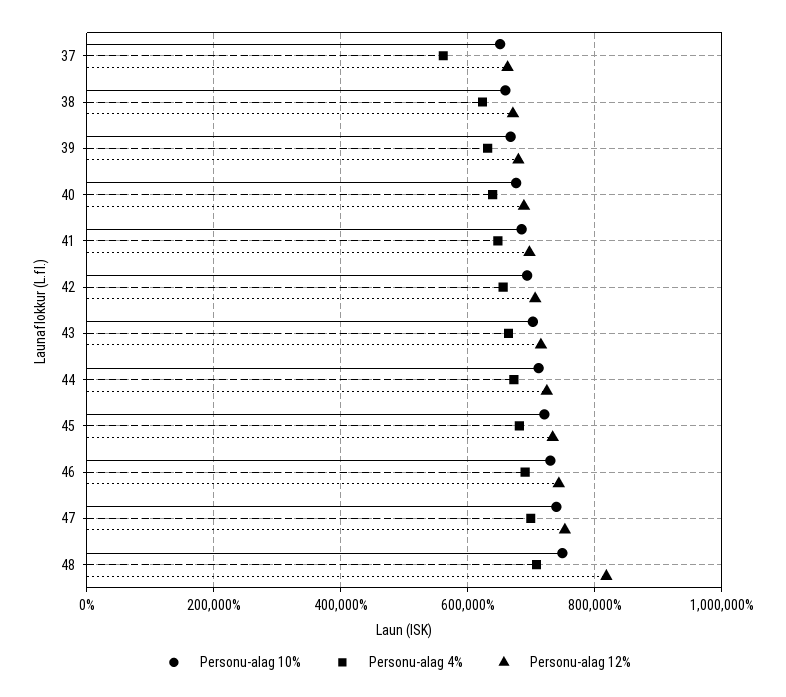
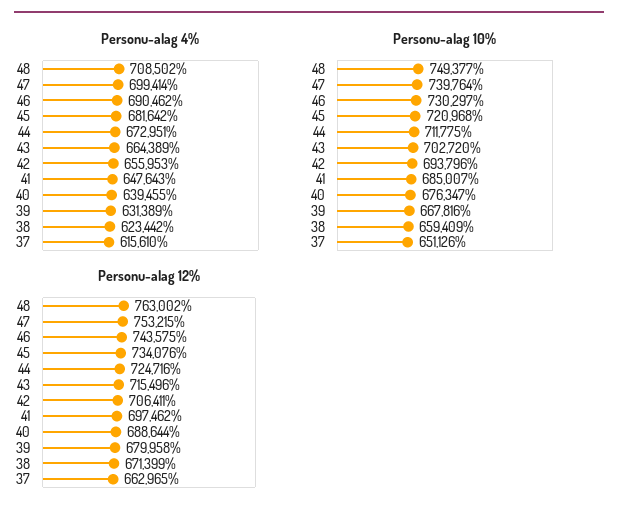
  {
    "Personu-alag 10%": {
      "37": 651126,
      "38": 659409,
      "39": 667816,
      "40": 676347,
      "41": 685007,
      "42": 693796,
      "43": 702720,
      "44": 711775,
      "45": 720968,
      "46": 730297,
      "47": 739764,
      "48": 749377
    },
    "Personu-alag 4%": {
-     "37": 560000,
+     "37": 615610,
      "38": 623442,
      "39": 631389,
      "40": 639455,
      "41": 647643,
      "42": 655953,
      "43": 664389,
      "44": 672951,
      "45": 681642,
      "46": 690462,
      "47": 699414,
      "48": 708502
    },
    "Personu-alag 12%": {
      "37": 662965,
      "38": 671399,
      "39": 679958,
      "40": 688644,
      "41": 697462,
      "42": 706411,
      "43": 715496,
      "44": 724716,
      "45": 734076,
      "46": 743575,
      "47": 753215,
-     "48": 820000
+     "48": 763002
    }
  }

